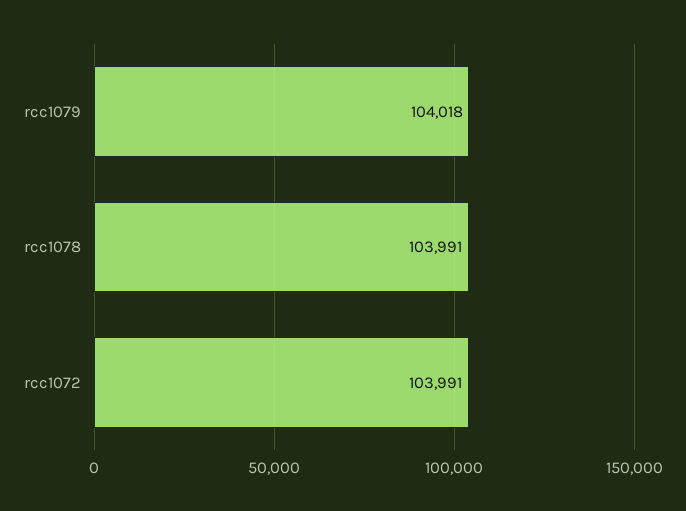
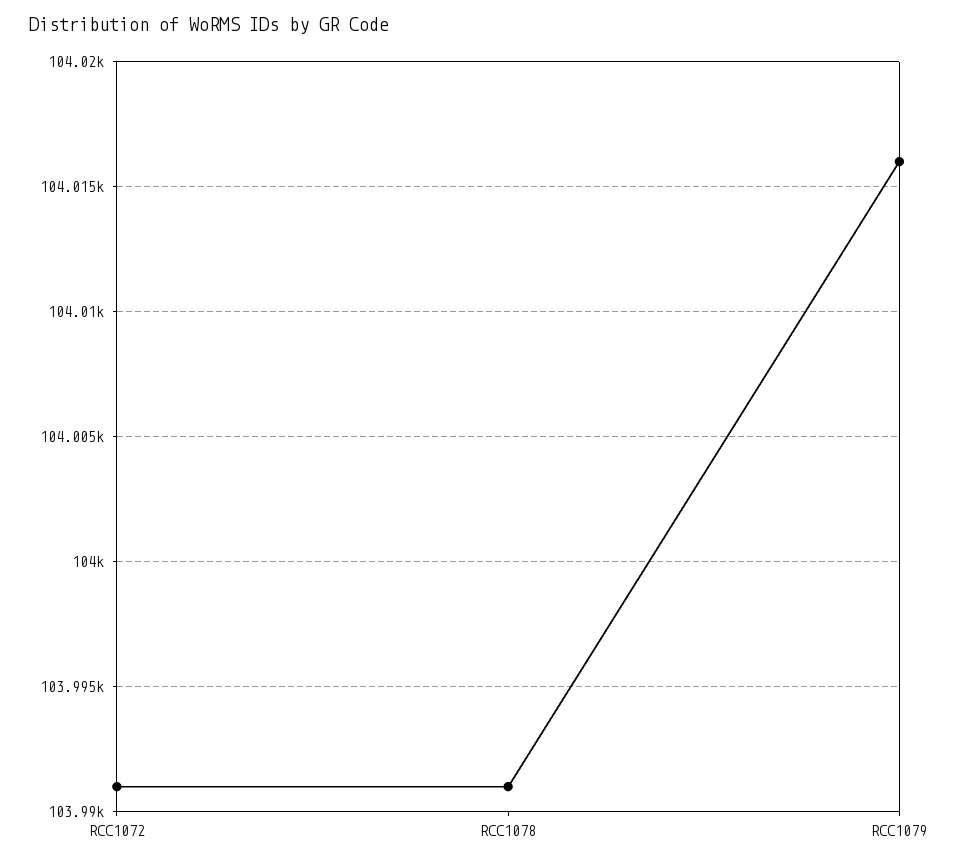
  {
-   "rcc1079": 104018,
+   "rcc1079": 104016,
    "rcc1078": 103991,
    "rcc1072": 103991
  }

